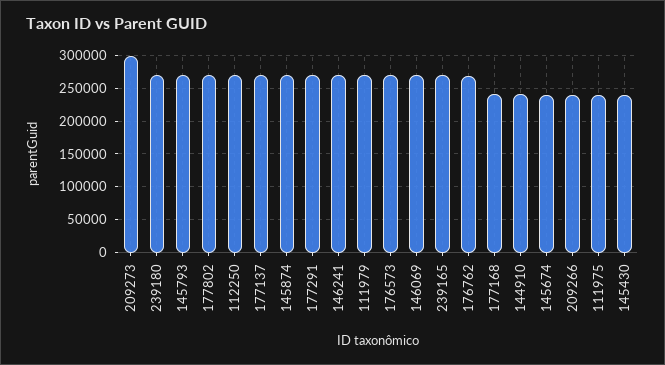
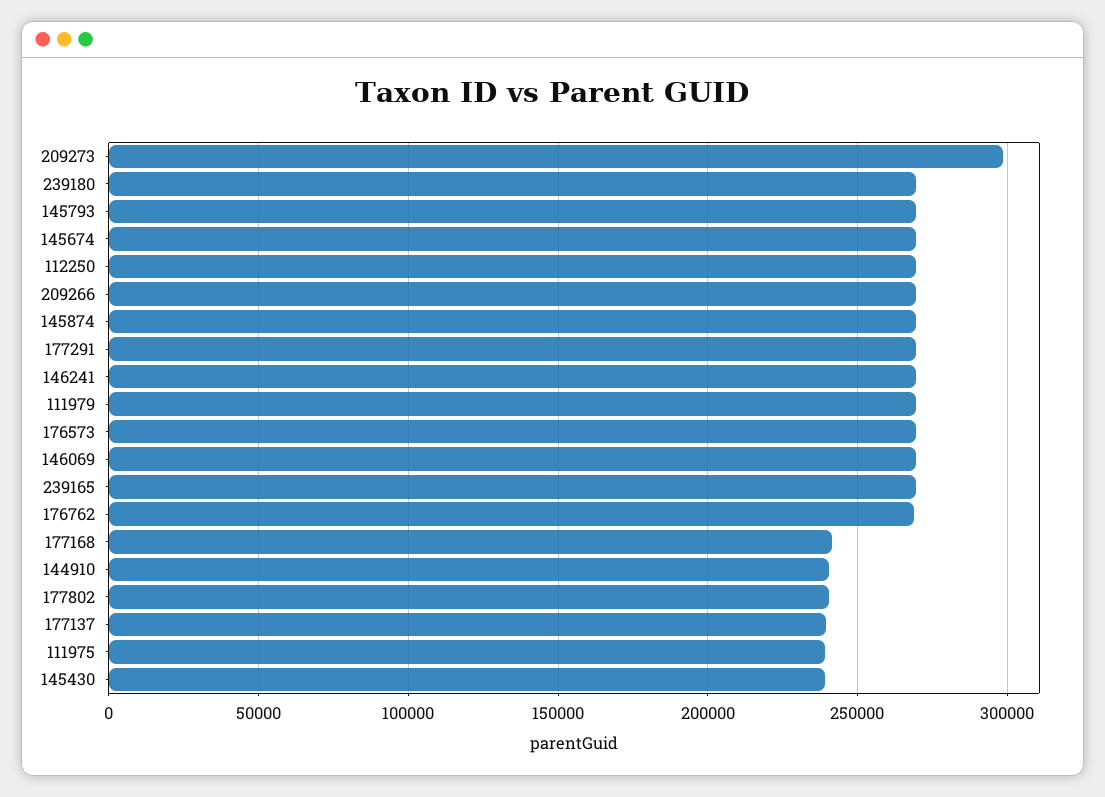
  {
    "209273": 300000,
    "239180": 270000,
    "145793": 270000,
-   "177802": 270000,
+   "177802": 240000,
    "112250": 270000,
-   "177137": 270000,
+   "177137": 240000,
    "145874": 270000,
    "177291": 270000,
    "146241": 270000,
    "111979": 270000,
    "176573": 270000,
    "146069": 270000,
    "239165": 270000,
    "176762": 270000,
    "177168": 240000,
    "144910": 240000,
-   "145674": 240000,
+   "145674": 270000,
-   "209266": 240000,
+   "209266": 270000,
    "111975": 240000,
    "145430": 240000
  }

